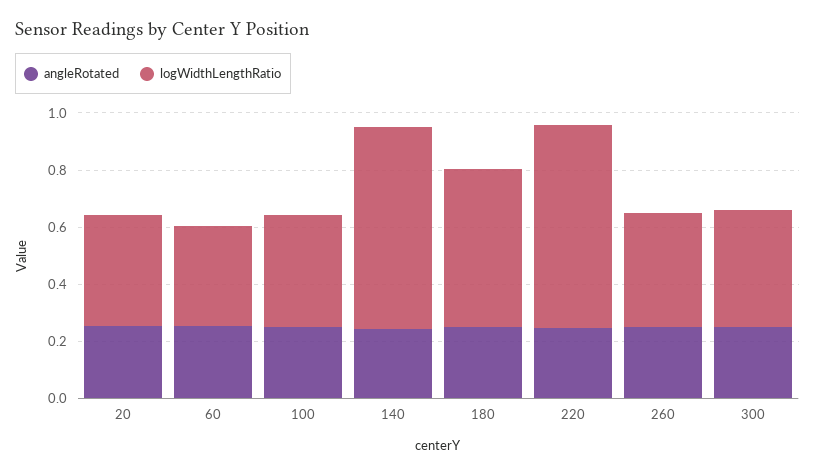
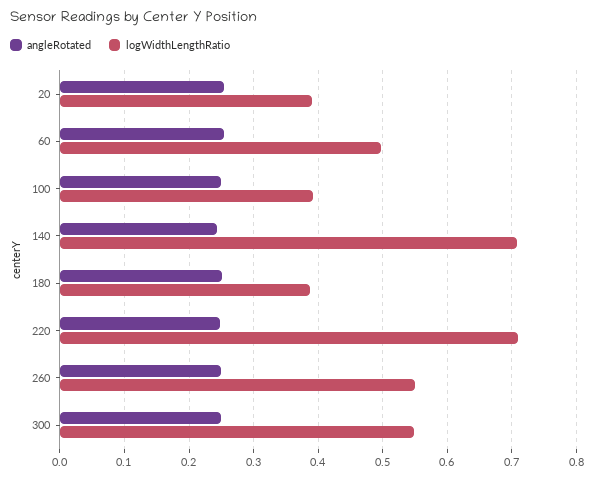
  {
    "angleRotated": {
      "20": 0.25,
      "60": 0.25,
      "100": 0.25,
      "140": 0.24,
      "180": 0.25,
      "220": 0.25,
      "260": 0.25,
      "300": 0.25
    },
    "logWidthLengthRatio": {
      "20": 0.39,
-     "60": 0.35,
+     "60": 0.5,
      "100": 0.39,
      "140": 0.71,
-     "180": 0.55,
+     "180": 0.39,
      "220": 0.71,
-     "260": 0.4,
+     "260": 0.55,
-     "300": 0.4
+     "300": 0.55
    }
  }

